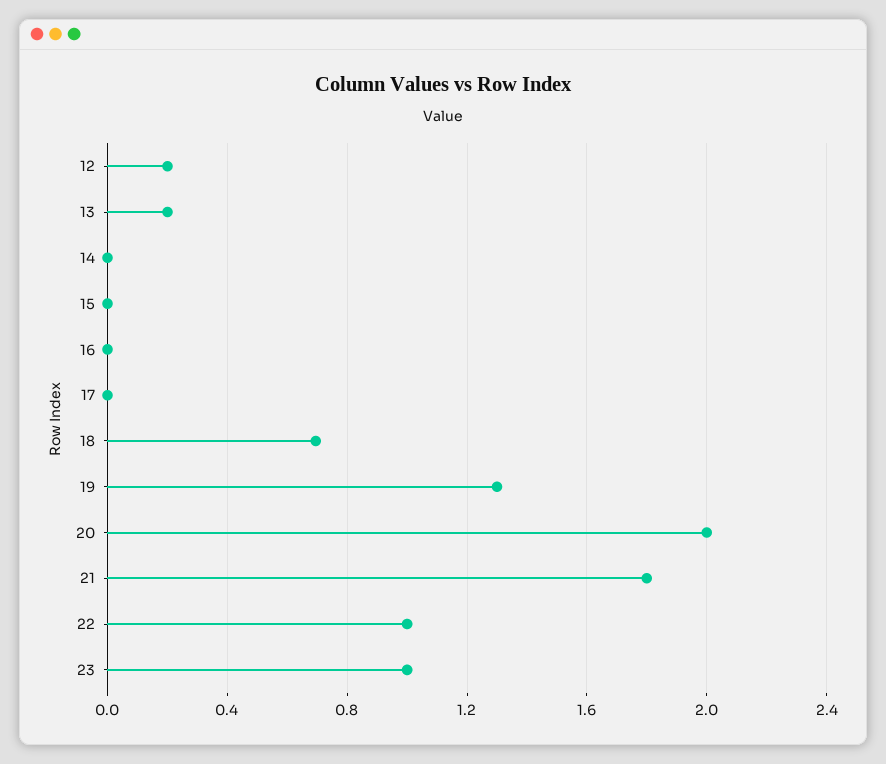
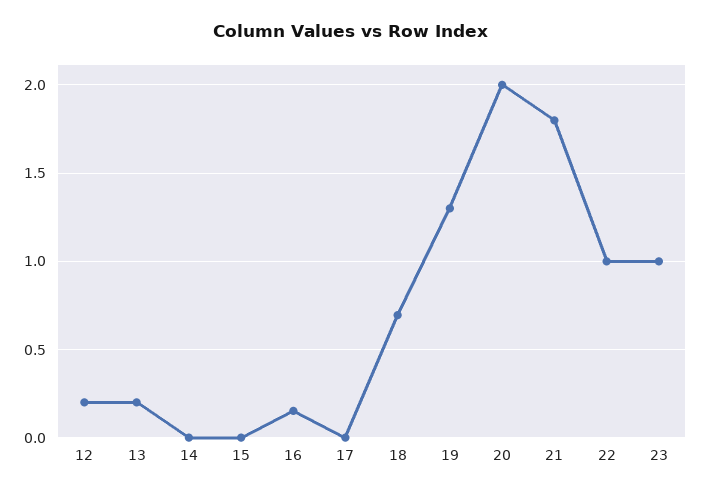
  {
    "12": 0.2,
    "13": 0.2,
    "14": 0,
    "15": 0,
-   "16": 0,
+   "16": 0.15,
    "17": 0,
    "18": 0.7,
    "19": 1.3,
    "20": 2,
    "21": 1.8,
    "22": 1,
    "23": 1
  }

